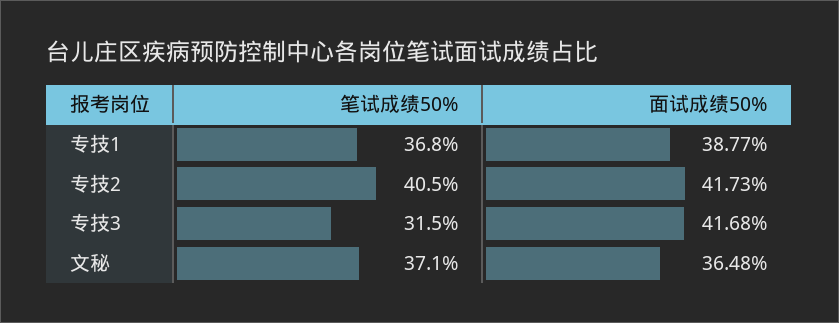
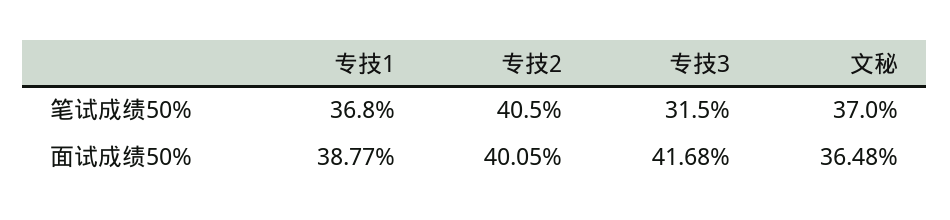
  {
    "笔试成绩50%": {
      "专技1": 36.8,
      "专技2": 40.5,
      "专技3": 31.5,
-     "文秘": 37.1
+     "文秘": 37
    },
    "面试成绩50%": {
      "专技1": 38.77,
-     "专技2": 41.73,
+     "专技2": 40.05,
      "专技3": 41.68,
      "文秘": 36.48
    }
  }

